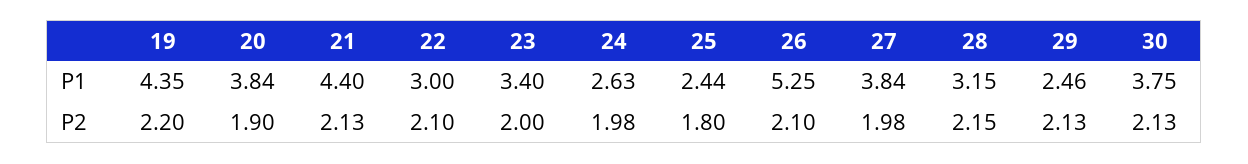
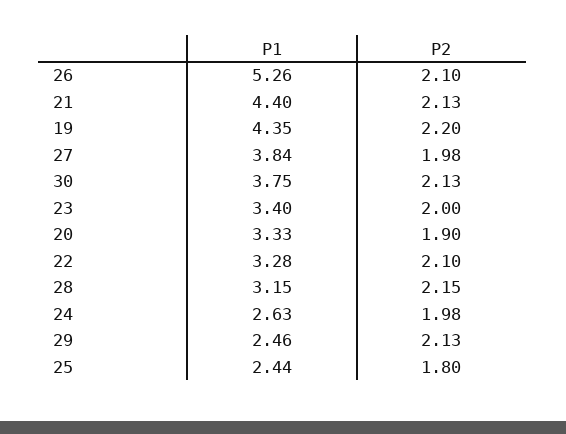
  {
    "19": {
      "P1": 4.35,
      "P2": 2.2
    },
    "20": {
-     "P1": 3.84,
+     "P1": 3.33,
      "P2": 1.9
    },
    "21": {
      "P1": 4.4,
      "P2": 2.13
    },
    "22": {
-     "P1": 3,
+     "P1": 3.28,
      "P2": 2.1
    },
    "23": {
      "P1": 3.4,
      "P2": 2
    },
    "24": {
      "P1": 2.63,
      "P2": 1.98
    },
    "25": {
      "P1": 2.44,
      "P2": 1.8
    },
    "26": {
-     "P1": 5.25,
+     "P1": 5.26,
      "P2": 2.1
    },
    "27": {
      "P1": 3.84,
      "P2": 1.98
    },
    "28": {
      "P1": 3.15,
      "P2": 2.15
    },
    "29": {
      "P1": 2.46,
      "P2": 2.13
    },
    "30": {
      "P1": 3.75,
      "P2": 2.13
    }
  }

